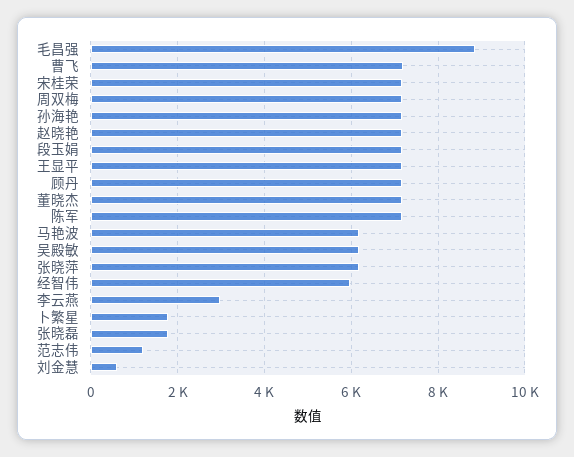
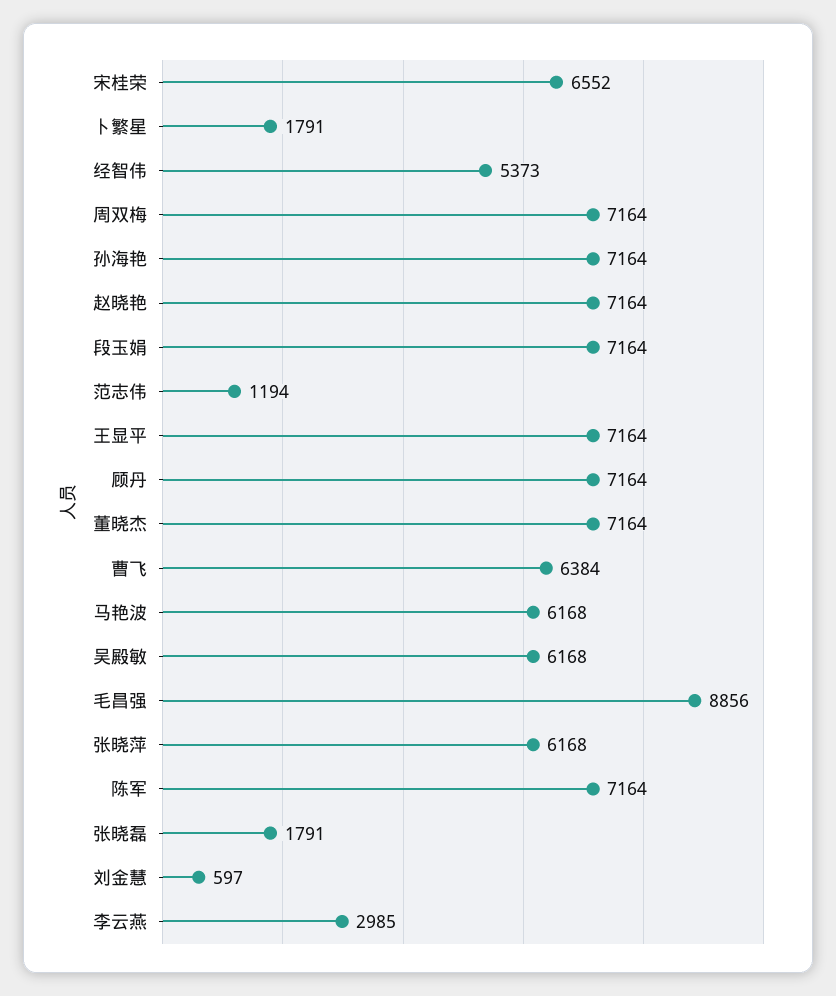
  {
    "毛昌强": 8856,
-   "曹飞": 7200,
+   "曹飞": 6384,
-   "宋桂荣": 7200,
+   "宋桂荣": 6552,
    "周双梅": 7164,
    "孙海艳": 7164,
    "赵晓艳": 7164,
    "段玉娟": 7164,
    "王显平": 7164,
    "顾丹": 7164,
    "董晓杰": 7164,
    "陈军": 7164,
    "马艳波": 6168,
    "吴殿敏": 6168,
    "张晓萍": 6168,
-   "经智伟": 6000,
+   "经智伟": 5373,
    "李云燕": 2985,
    "卜繁星": 1791,
    "张晓磊": 1791,
    "范志伟": 1194,
    "刘金慧": 597
  }

